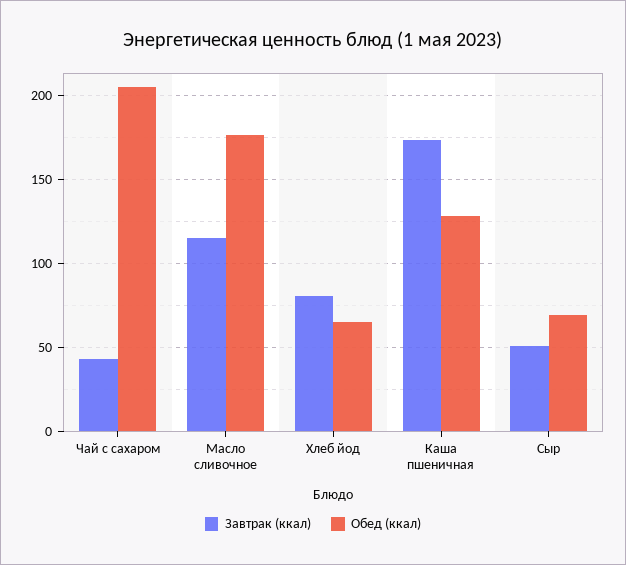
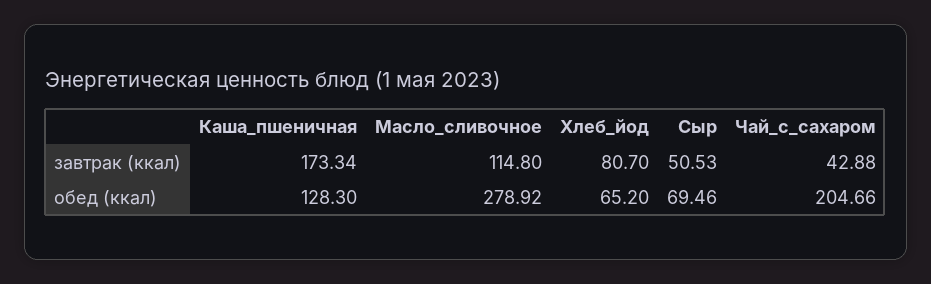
  {
    "Завтрак (ккал)": {
      "Чай с сахаром": 42.88,
      "Масло сливочное": 114.8,
      "Хлеб йод": 80.7,
      "Каша пшеничная": 173.34,
      "Сыр": 50.53
    },
    "Обед (ккал)": {
      "Чай с сахаром": 204.66,
-     "Масло сливочное": 175,
+     "Масло сливочное": 278.92,
      "Хлеб йод": 65.2,
      "Каша пшеничная": 128.3,
      "Сыр": 69.46
    }
  }

